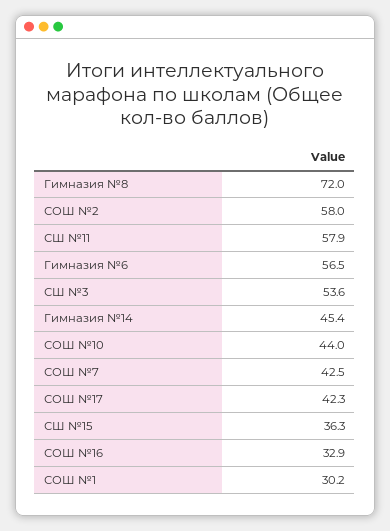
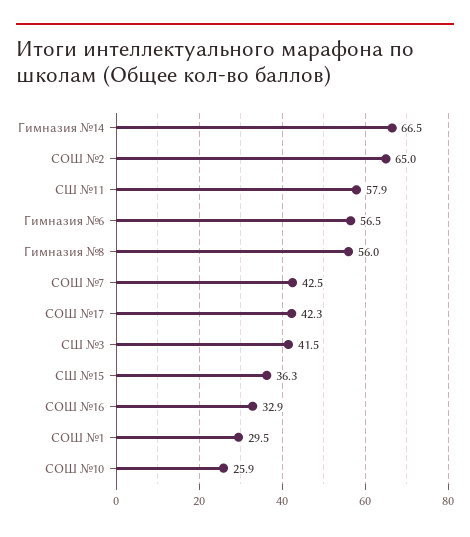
  {
-   "Гимназия №8": 72,
+   "Гимназия №8": 56,
-   "СОШ №2": 58,
+   "СОШ №2": 65,
    "СШ №11": 57.9,
    "Гимназия №6": 56.5,
-   "СШ №3": 53.6,
+   "СШ №3": 41.5,
-   "Гимназия №14": 45.4,
+   "Гимназия №14": 66.5,
-   "СОШ №10": 44,
+   "СОШ №10": 25.9,
    "СОШ №7": 42.5,
    "СОШ №17": 42.3,
    "СШ №15": 36.3,
    "СОШ №16": 32.9,
-   "СОШ №1": 30.2
+   "СОШ №1": 29.5
  }

